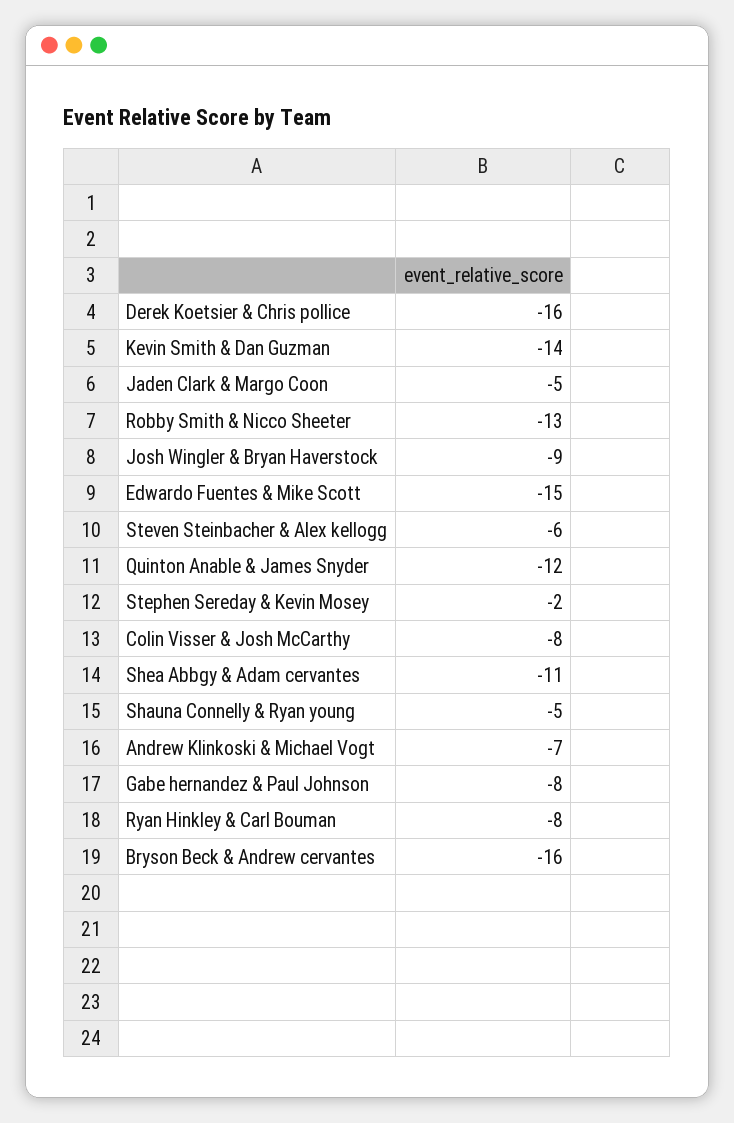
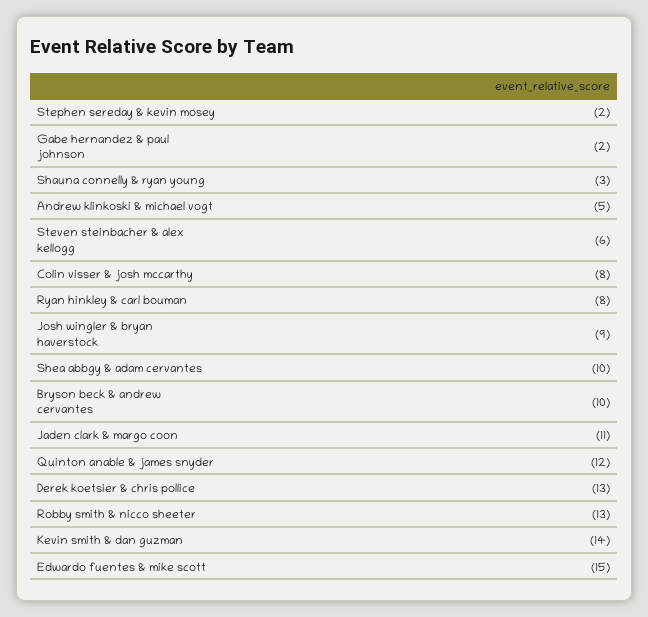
  {
-   "Derek Koetsier & Chris pollice": -16,
+   "Derek Koetsier & Chris pollice": -13,
    "Kevin Smith & Dan Guzman": -14,
-   "Jaden Clark & Margo Coon": -5,
+   "Jaden Clark & Margo Coon": -11,
    "Robby Smith & Nicco Sheeter": -13,
    "Josh Wingler & Bryan Haverstock": -9,
    "Edwardo Fuentes & Mike Scott": -15,
    "Steven Steinbacher & Alex kellogg": -6,
    "Quinton Anable & James Snyder": -12,
    "Stephen Sereday & Kevin Mosey": -2,
    "Colin Visser & Josh McCarthy": -8,
-   "Shea Abbgy & Adam cervantes": -11,
+   "Shea Abbgy & Adam cervantes": -10,
-   "Shauna Connelly & Ryan young": -5,
+   "Shauna Connelly & Ryan young": -3,
-   "Andrew Klinkoski & Michael Vogt": -7,
+   "Andrew Klinkoski & Michael Vogt": -5,
-   "Gabe hernandez & Paul Johnson": -8,
+   "Gabe hernandez & Paul Johnson": -2,
    "Ryan Hinkley & Carl Bouman": -8,
-   "Bryson Beck & Andrew cervantes": -16
+   "Bryson Beck & Andrew cervantes": -10
  }

